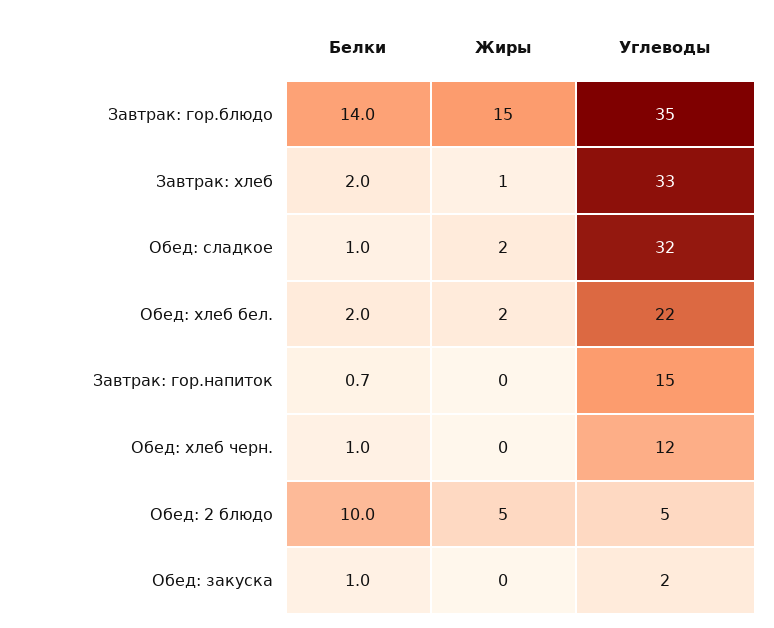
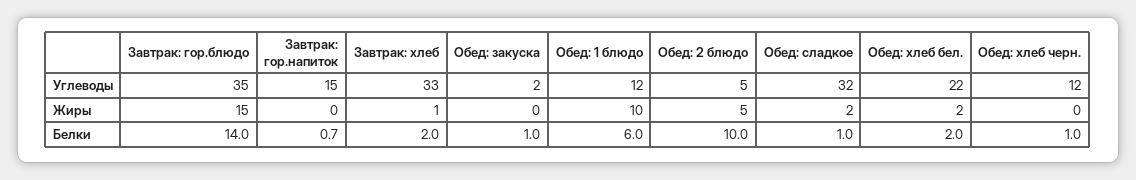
  {
    "Белки": {
      "Завтрак: гор.блюдо": 14,
      "Завтрак: хлеб": 2,
      "Обед: сладкое": 1,
      "Обед: хлеб бел.": 2,
      "Завтрак: гор.напиток": 0.7,
      "Обед: хлеб черн.": 1,
      "Обед: 2 блюдо": 10,
-     "Обед: закуска": 1
+     "Обед: закуска": 1,
+     "Обед: 1 блюдо": 6
    },
    "Жиры": {
      "Завтрак: гор.блюдо": 15,
      "Завтрак: хлеб": 1,
      "Обед: сладкое": 2,
      "Обед: хлеб бел.": 2,
      "Завтрак: гор.напиток": 0,
      "Обед: хлеб черн.": 0,
      "Обед: 2 блюдо": 5,
-     "Обед: закуска": 0
+     "Обед: закуска": 0,
+     "Обед: 1 блюдо": 10
    },
    "Углеводы": {
      "Завтрак: гор.блюдо": 35,
      "Завтрак: хлеб": 33,
      "Обед: сладкое": 32,
      "Обед: хлеб бел.": 22,
      "Завтрак: гор.напиток": 15,
      "Обед: хлеб черн.": 12,
      "Обед: 2 блюдо": 5,
-     "Обед: закуска": 2
+     "Обед: закуска": 2,
+     "Обед: 1 блюдо": 12
    }
  }

